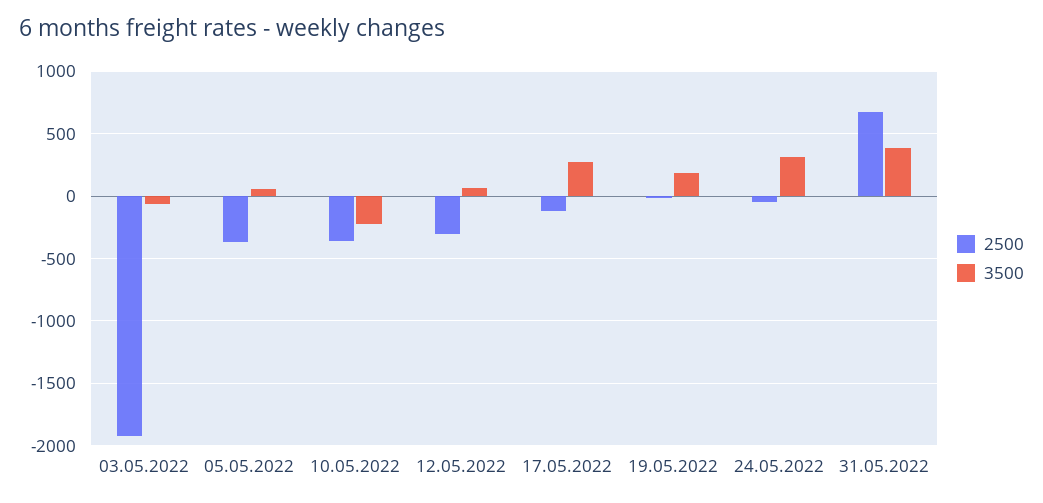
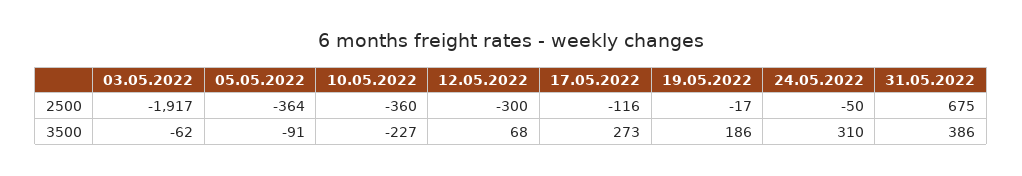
  {
    "2500": {
      "03.05.2022": -1917,
      "05.05.2022": -364,
      "10.05.2022": -360,
      "12.05.2022": -300,
      "17.05.2022": -116,
      "19.05.2022": -17,
      "24.05.2022": -50,
      "31.05.2022": 675
    },
    "3500": {
      "03.05.2022": -62,
-     "05.05.2022": 50,
+     "05.05.2022": -91,
      "10.05.2022": -227,
      "12.05.2022": 68,
      "17.05.2022": 273,
      "19.05.2022": 186,
      "24.05.2022": 310,
      "31.05.2022": 386
    }
  }

